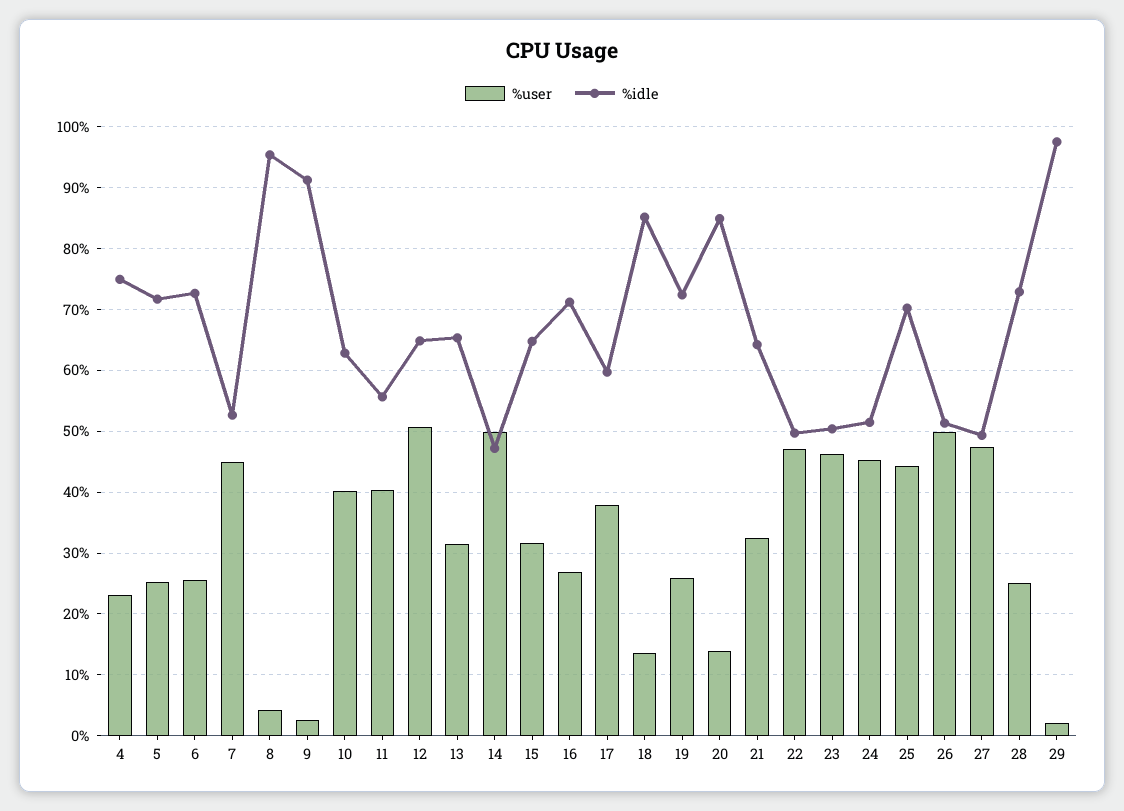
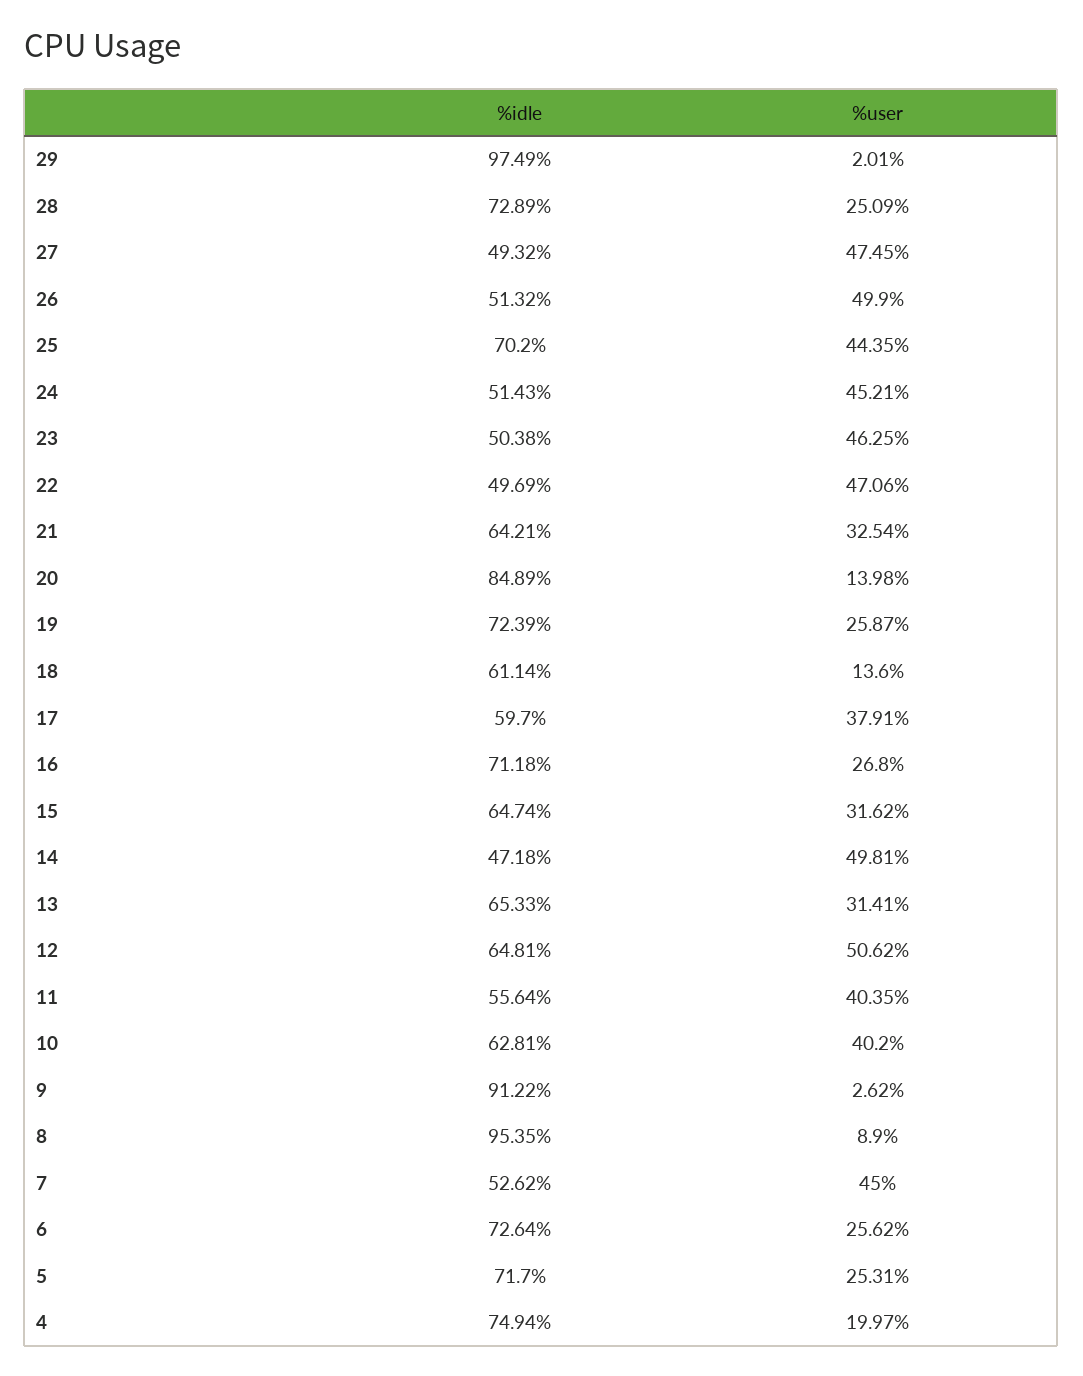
  {
    "%user": {
-     "4": 23,
+     "4": 19.97,
      "5": 25.31,
      "6": 25.62,
      "7": 45,
-     "8": 4,
+     "8": 8.9,
      "9": 2.62,
      "10": 40.2,
      "11": 40.35,
      "12": 50.62,
      "13": 31.41,
      "14": 49.81,
      "15": 31.62,
      "16": 26.8,
      "17": 37.91,
      "18": 13.6,
      "19": 25.87,
      "20": 13.98,
      "21": 32.54,
      "22": 47.06,
      "23": 46.25,
      "24": 45.21,
      "25": 44.35,
      "26": 49.9,
      "27": 47.45,
      "28": 25.09,
      "29": 2.01
    },
    "%idle": {
      "4": 74.94,
      "5": 71.7,
      "6": 72.64,
      "7": 52.62,
      "8": 95.35,
      "9": 91.22,
      "10": 62.81,
      "11": 55.64,
      "12": 64.81,
      "13": 65.33,
      "14": 47.18,
      "15": 64.74,
      "16": 71.18,
      "17": 59.7,
-     "18": 85,
+     "18": 61.14,
      "19": 72.39,
      "20": 84.89,
      "21": 64.21,
      "22": 49.69,
      "23": 50.38,
      "24": 51.43,
      "25": 70.2,
      "26": 51.32,
      "27": 49.32,
      "28": 72.89,
      "29": 97.49
    }
  }

